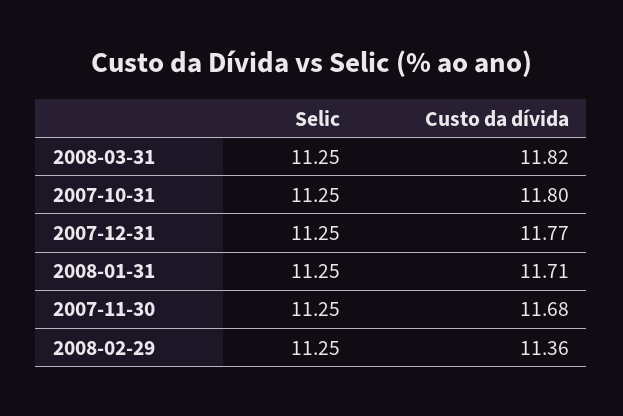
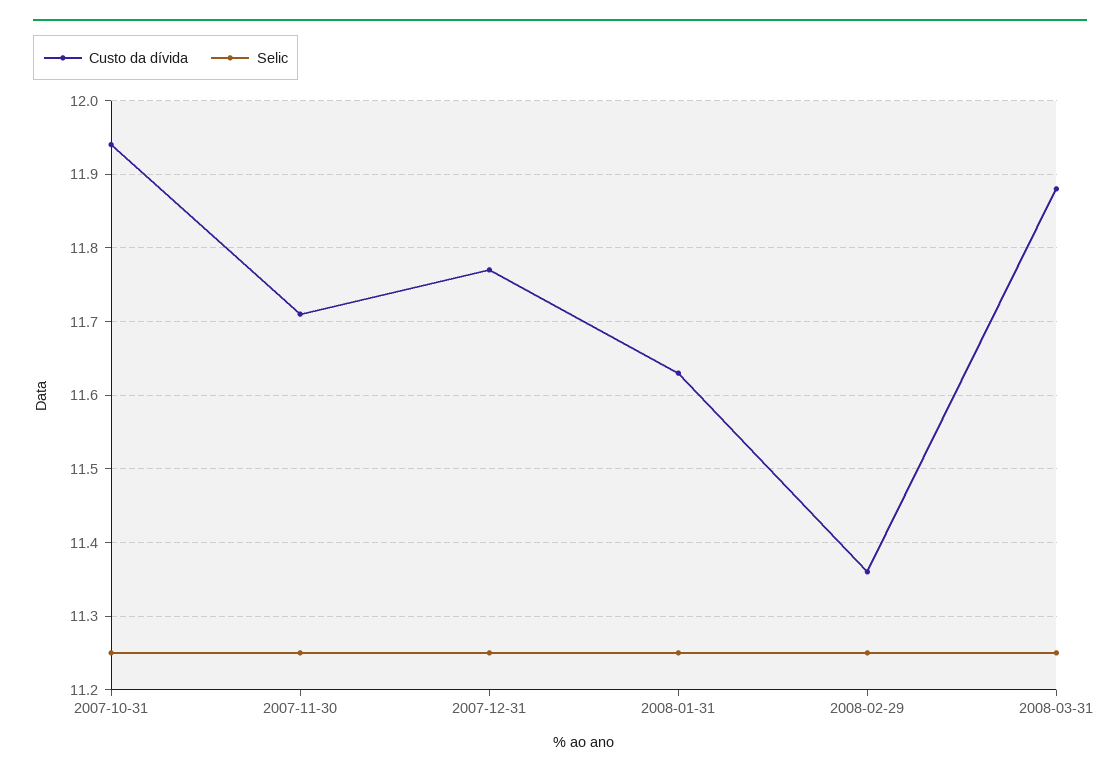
  {
    "Selic": {
      "2008-03-31": 11.25,
      "2007-10-31": 11.25,
      "2007-12-31": 11.25,
      "2008-01-31": 11.25,
      "2007-11-30": 11.25,
      "2008-02-29": 11.25
    },
    "Custo da dívida": {
-     "2008-03-31": 11.82,
+     "2008-03-31": 11.88,
-     "2007-10-31": 11.8,
+     "2007-10-31": 11.94,
      "2007-12-31": 11.77,
-     "2008-01-31": 11.71,
+     "2008-01-31": 11.63,
-     "2007-11-30": 11.68,
+     "2007-11-30": 11.71,
      "2008-02-29": 11.36
    }
  }

